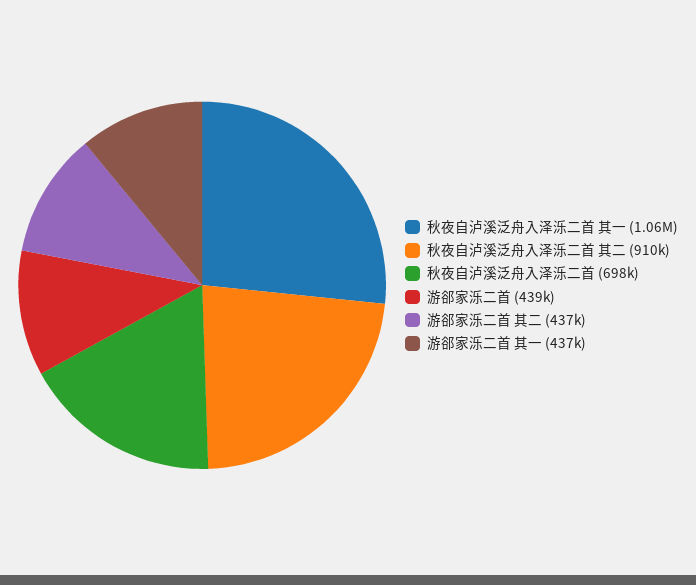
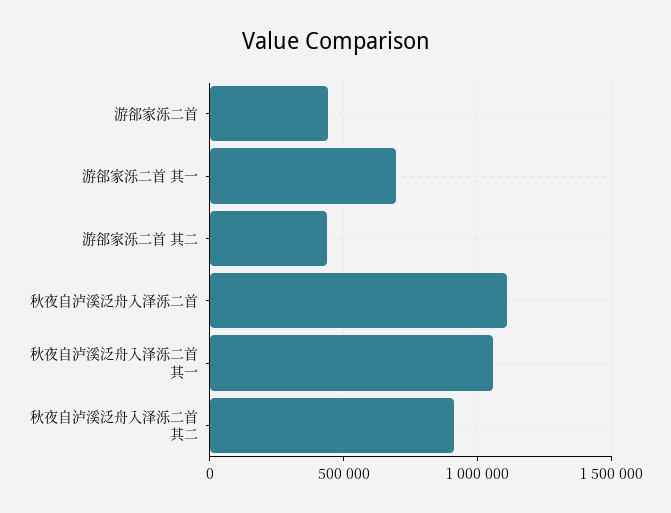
  {
    "秋夜自泸溪泛舟入泽泺二首 其一": 1060000,
    "秋夜自泸溪泛舟入泽泺二首 其二": 910000,
-   "秋夜自泸溪泛舟入泽泺二首": 698000,
+   "秋夜自泸溪泛舟入泽泺二首": 1100000,
    "游郤家泺二首": 439000,
    "游郤家泺二首 其二": 437000,
-   "游郤家泺二首 其一": 437000
+   "游郤家泺二首 其一": 700000
  }

